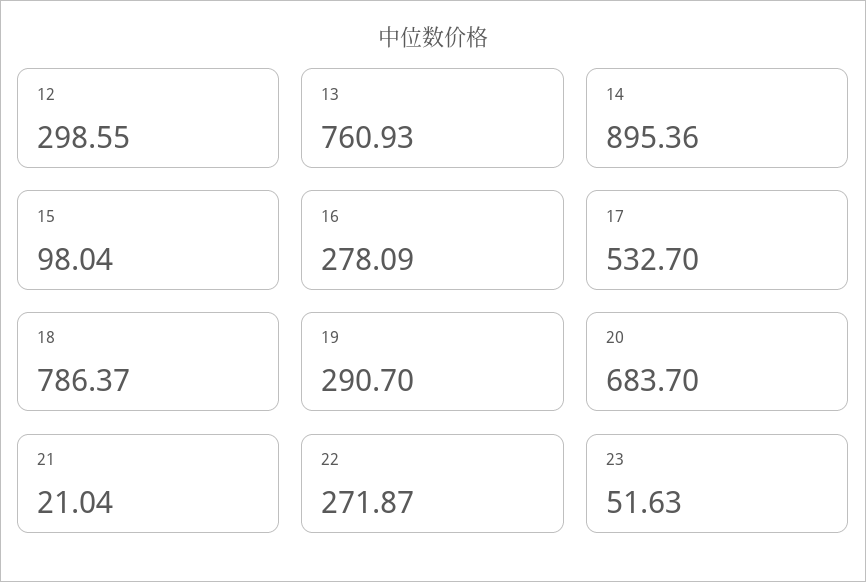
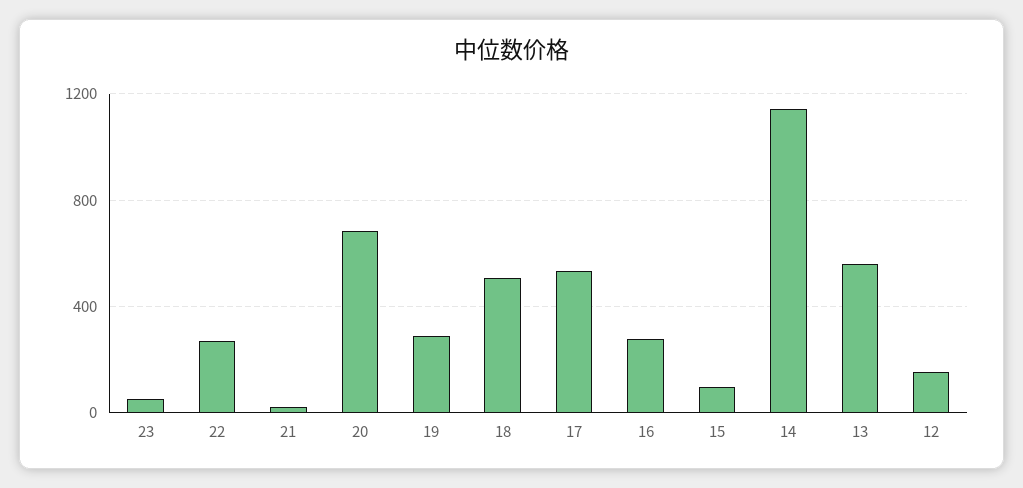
  {
-   "12": 298.55,
+   "12": 150,
-   "13": 760.93,
+   "13": 550,
-   "14": 895.36,
+   "14": 1150,
    "15": 98.04,
    "16": 278.09,
    "17": 532.7,
-   "18": 786.37,
+   "18": 500,
    "19": 290.7,
    "20": 683.7,
    "21": 21.04,
    "22": 271.87,
    "23": 51.63
  }

